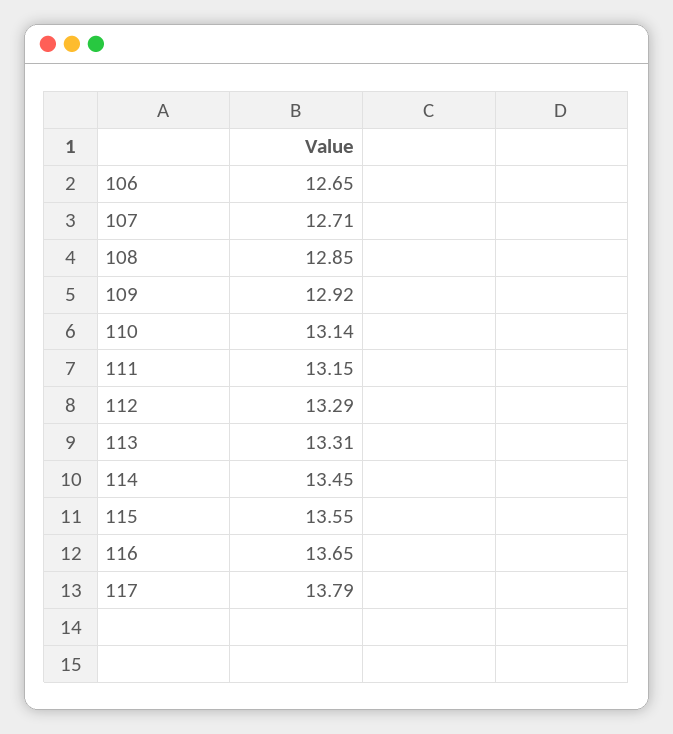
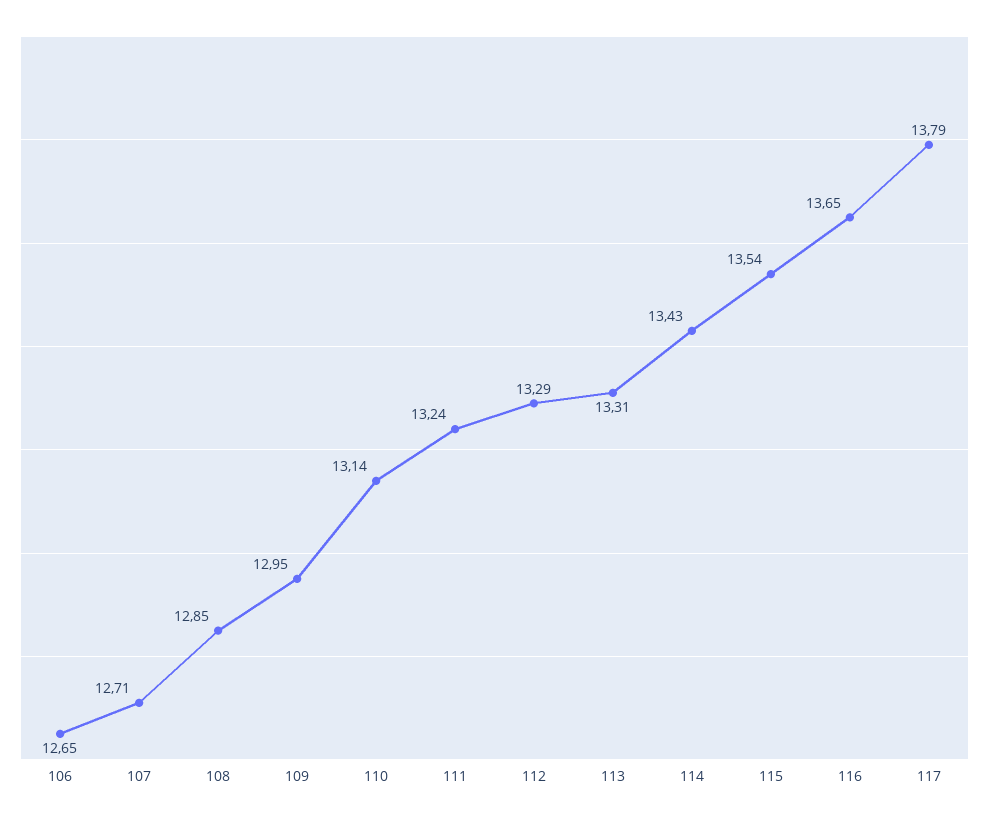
  {
    "106": 12.65,
    "107": 12.71,
    "108": 12.85,
-   "109": 12.92,
+   "109": 12.95,
    "110": 13.14,
-   "111": 13.15,
+   "111": 13.24,
    "112": 13.29,
    "113": 13.31,
-   "114": 13.45,
+   "114": 13.43,
-   "115": 13.55,
+   "115": 13.54,
    "116": 13.65,
    "117": 13.79
  }

